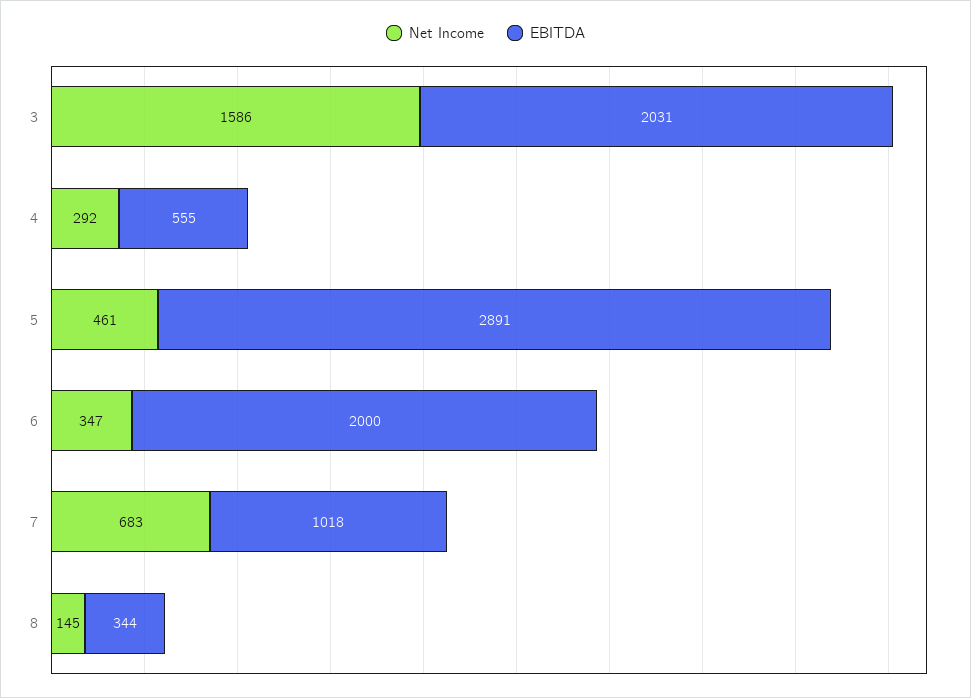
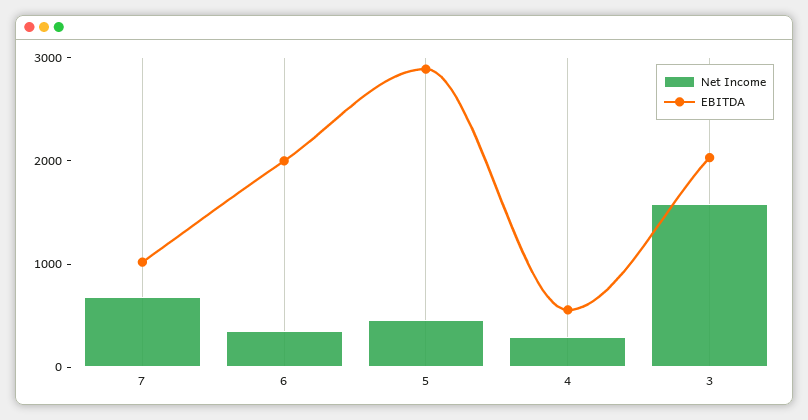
  {
    "Net Income": {
      "3": 1586,
      "4": 292,
      "5": 461,
      "6": 347,
-     "7": 683,
+     "7": 683
-     "8": 145
    },
    "EBITDA": {
      "3": 2031,
      "4": 555,
      "5": 2891,
      "6": 2000,
-     "7": 1018,
+     "7": 1018
-     "8": 344
    }
  }

